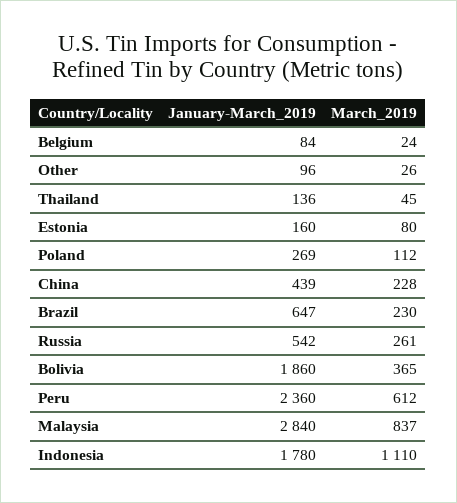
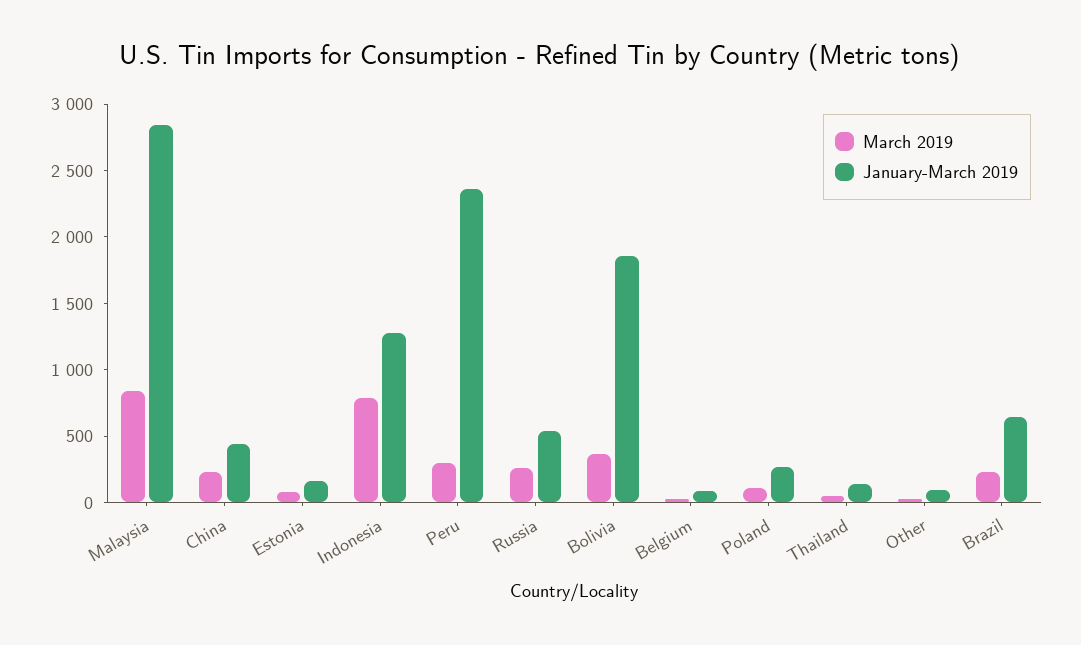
  {
    "January-March_2019": {
      "Belgium": 84,
      "Other": 96,
      "Thailand": 136,
      "Estonia": 160,
      "Poland": 269,
      "China": 439,
      "Brazil": 647,
      "Russia": 542,
      "Bolivia": 1860,
      "Peru": 2360,
      "Malaysia": 2840,
-     "Indonesia": 1780
+     "Indonesia": 1300
    },
    "March_2019": {
      "Belgium": 24,
      "Other": 26,
      "Thailand": 45,
      "Estonia": 80,
      "Poland": 112,
      "China": 228,
      "Brazil": 230,
      "Russia": 261,
      "Bolivia": 365,
-     "Peru": 612,
+     "Peru": 300,
      "Malaysia": 837,
-     "Indonesia": 1110
+     "Indonesia": 800
    }
  }

